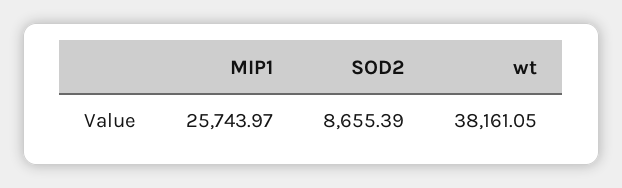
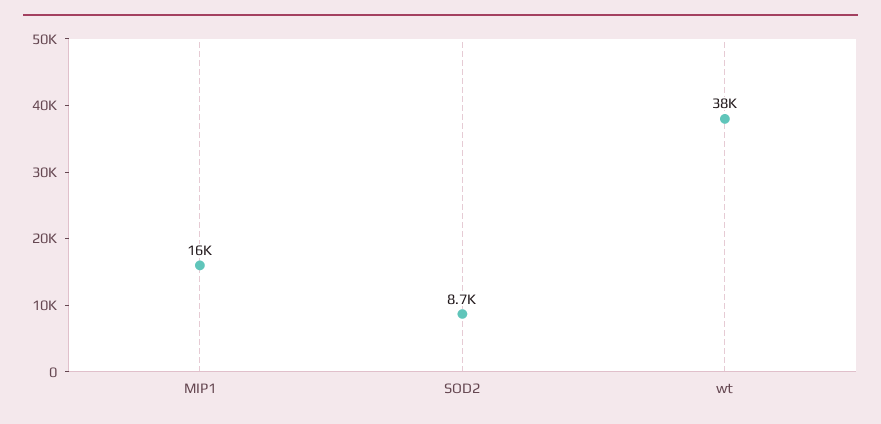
  {
-   "MIP1": 25743.97,
+   "MIP1": 16000,
    "SOD2": 8655.39,
    "wt": 38161.05
  }

